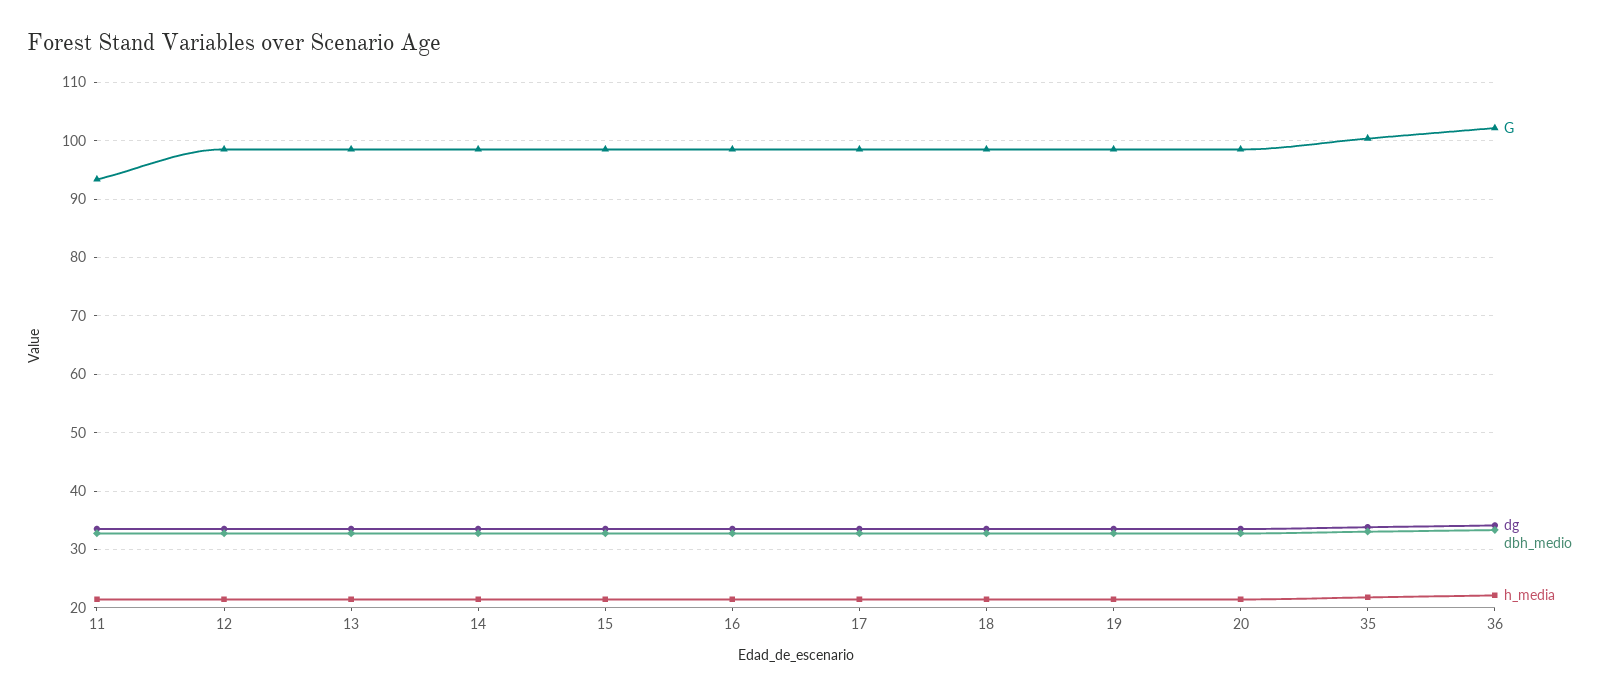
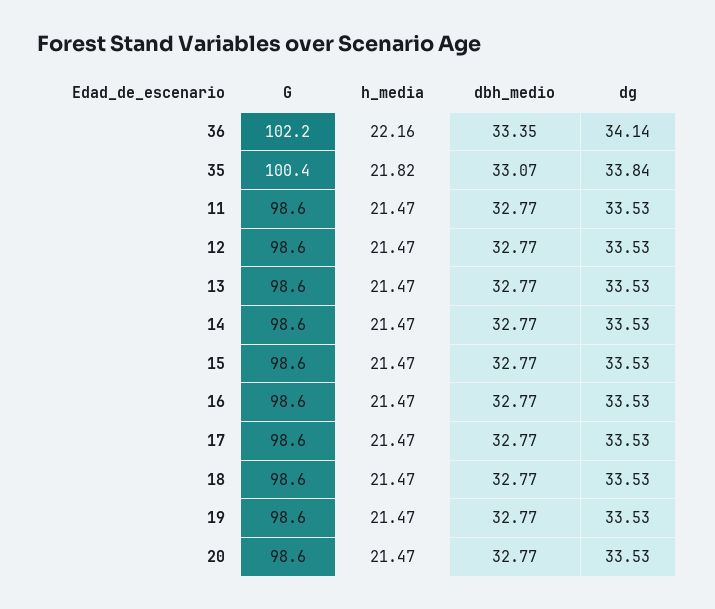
  {
    "G": {
-     "11": 94,
+     "11": 98.6,
      "12": 98.6,
      "13": 98.6,
      "14": 98.6,
      "15": 98.6,
      "16": 98.6,
      "17": 98.6,
      "18": 98.6,
      "19": 98.6,
      "20": 98.6,
      "35": 100.4,
      "36": 102.2
    },
    "dg": {
      "11": 33.53,
      "12": 33.53,
      "13": 33.53,
      "14": 33.53,
      "15": 33.53,
      "16": 33.53,
      "17": 33.53,
      "18": 33.53,
      "19": 33.53,
      "20": 33.53,
      "35": 33.84,
      "36": 34.14
    },
    "dbh_medio": {
      "11": 32.77,
      "12": 32.77,
      "13": 32.77,
      "14": 32.77,
      "15": 32.77,
      "16": 32.77,
      "17": 32.77,
      "18": 32.77,
      "19": 32.77,
      "20": 32.77,
      "35": 33.07,
      "36": 33.35
    },
    "h_media": {
      "11": 21.47,
      "12": 21.47,
      "13": 21.47,
      "14": 21.47,
      "15": 21.47,
      "16": 21.47,
      "17": 21.47,
      "18": 21.47,
      "19": 21.47,
      "20": 21.47,
      "35": 21.82,
      "36": 22.16
    }
  }

